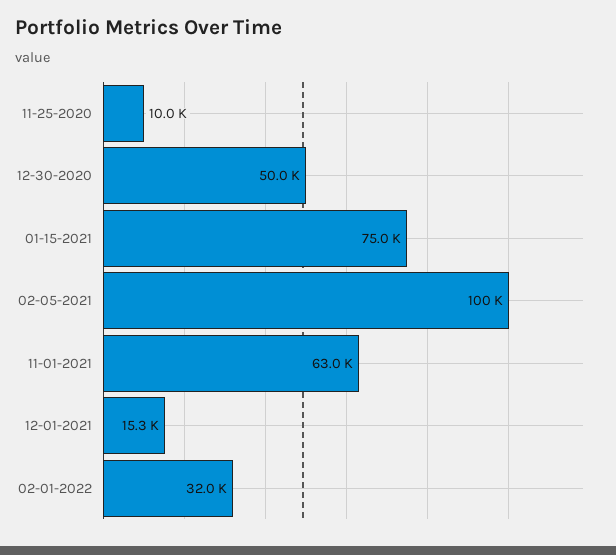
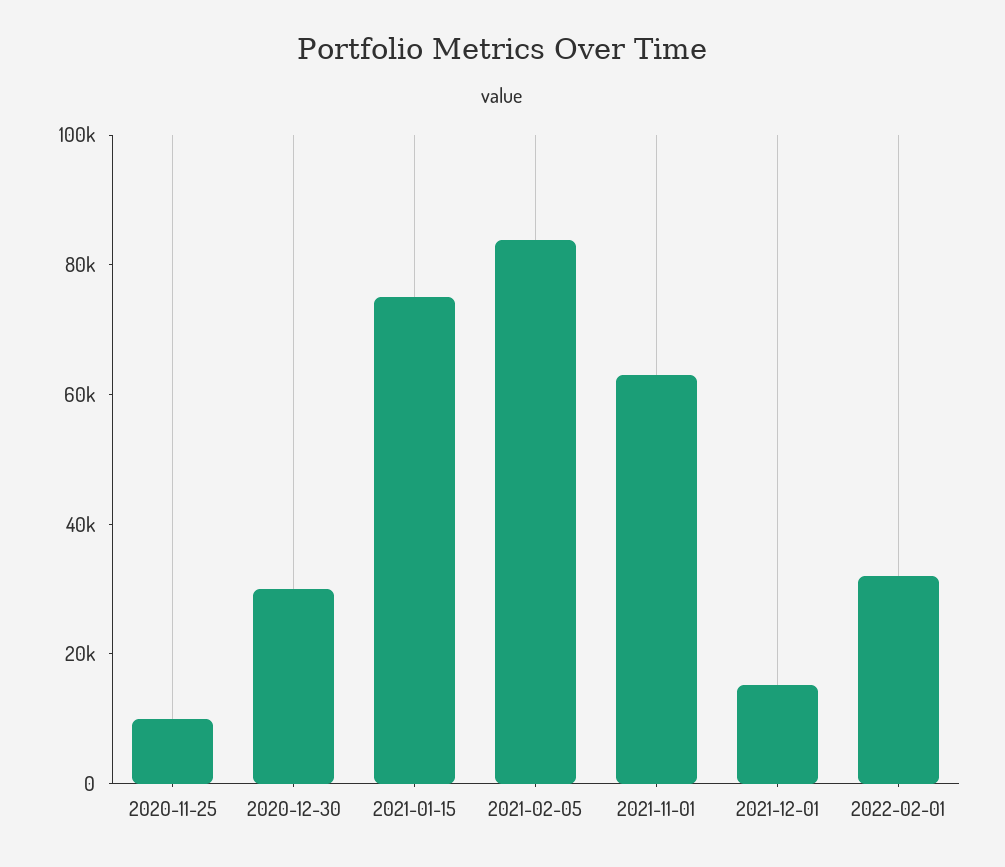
  {
    "11-25-2020": 10000,
-   "12-30-2020": 50000,
+   "12-30-2020": 30000,
    "01-15-2021": 75000,
-   "02-05-2021": 100000,
+   "02-05-2021": 85000,
    "11-01-2021": 63000,
    "12-01-2021": 15300,
    "02-01-2022": 32000
  }

